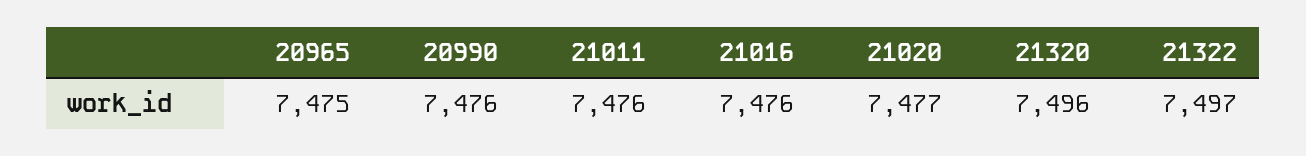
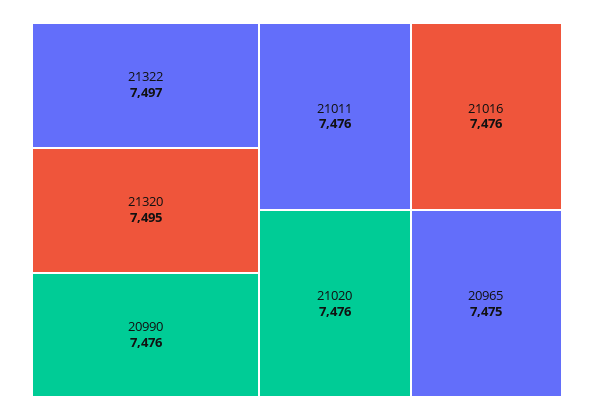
  {
    "20965": 7475,
    "20990": 7476,
    "21011": 7476,
    "21016": 7476,
-   "21020": 7477,
+   "21020": 7476,
-   "21320": 7496,
+   "21320": 7495,
    "21322": 7497
  }

